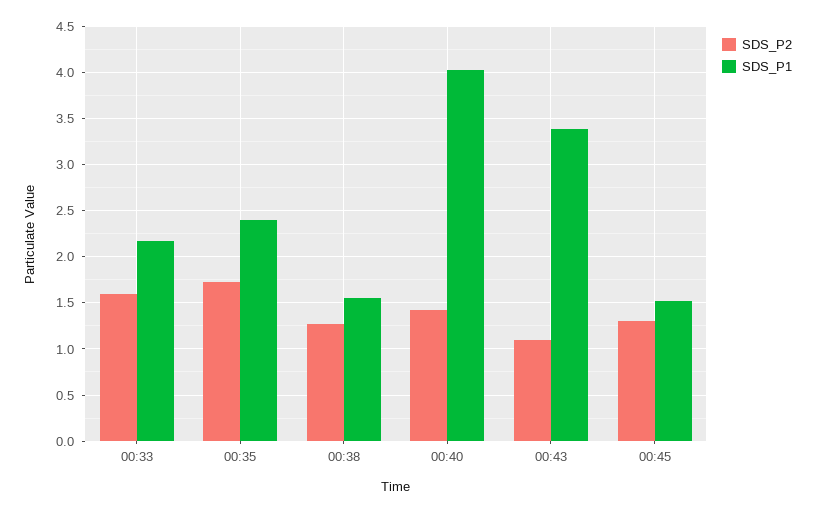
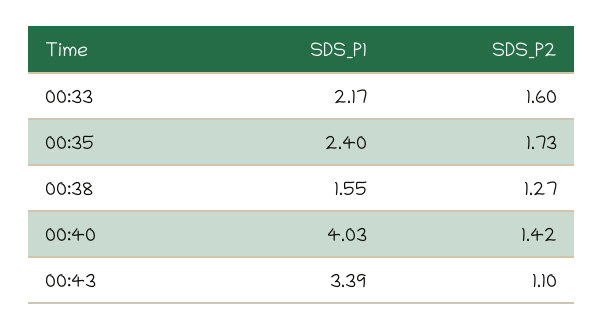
  {
    "SDS_P2": {
      "00:33": 1.6,
      "00:35": 1.73,
      "00:38": 1.27,
      "00:40": 1.42,
-     "00:43": 1.1,
+     "00:43": 1.1
-     "00:45": 1.3
    },
    "SDS_P1": {
      "00:33": 2.17,
      "00:35": 2.4,
      "00:38": 1.55,
      "00:40": 4.03,
-     "00:43": 3.39,
+     "00:43": 3.39
-     "00:45": 1.5
    }
  }

